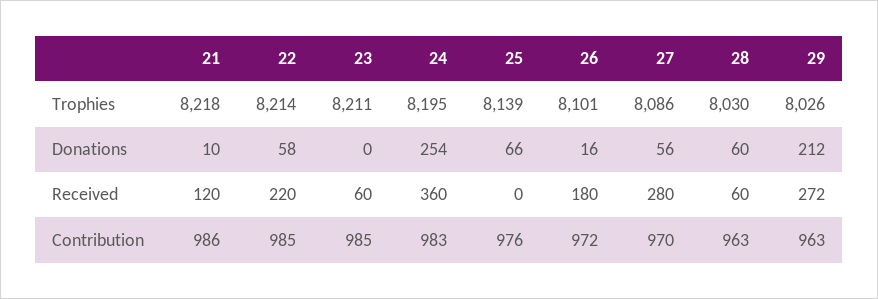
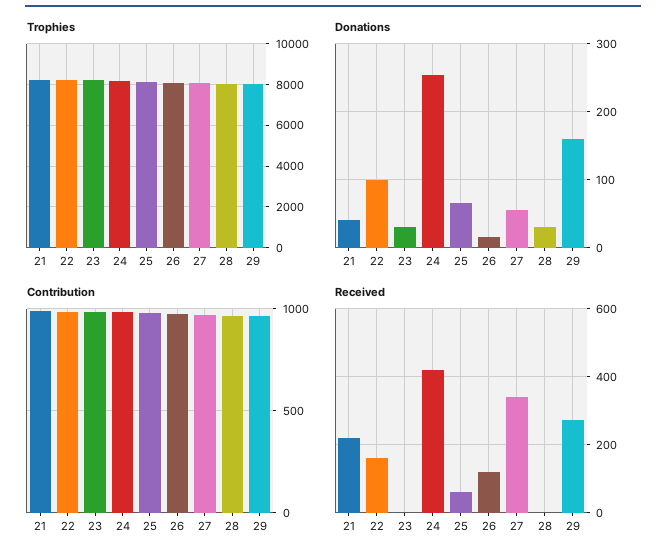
  {
    "Trophies": {
      "21": 8218,
      "22": 8214,
      "23": 8211,
      "24": 8195,
      "25": 8139,
      "26": 8101,
      "27": 8086,
      "28": 8030,
      "29": 8026
    },
    "Donations": {
-     "21": 10,
+     "21": 40,
-     "22": 58,
+     "22": 100,
-     "23": 0,
+     "23": 30,
      "24": 254,
      "25": 66,
      "26": 16,
      "27": 56,
-     "28": 60,
+     "28": 30,
-     "29": 212
+     "29": 160
    },
    "Received": {
-     "21": 120,
+     "21": 220,
-     "22": 220,
+     "22": 160,
-     "23": 60,
+     "23": 0,
-     "24": 360,
+     "24": 420,
-     "25": 0,
+     "25": 60,
-     "26": 180,
+     "26": 120,
-     "27": 280,
+     "27": 340,
-     "28": 60,
+     "28": 0,
      "29": 272
    },
    "Contribution": {
      "21": 986,
      "22": 985,
      "23": 985,
      "24": 983,
      "25": 976,
      "26": 972,
      "27": 970,
      "28": 963,
      "29": 963
    }
  }

